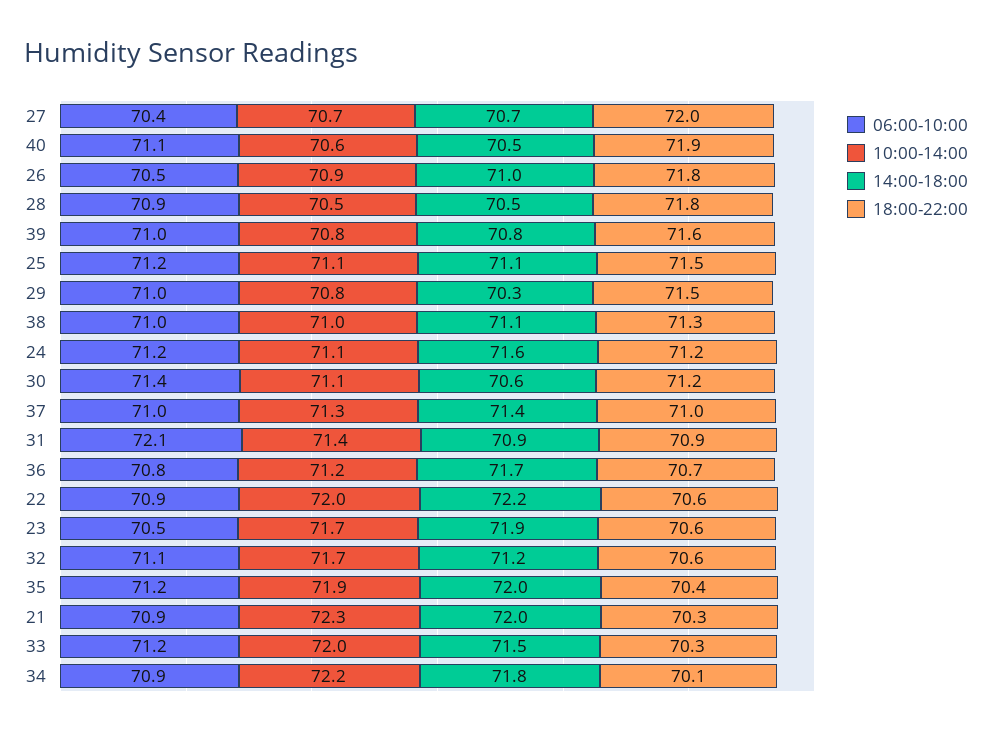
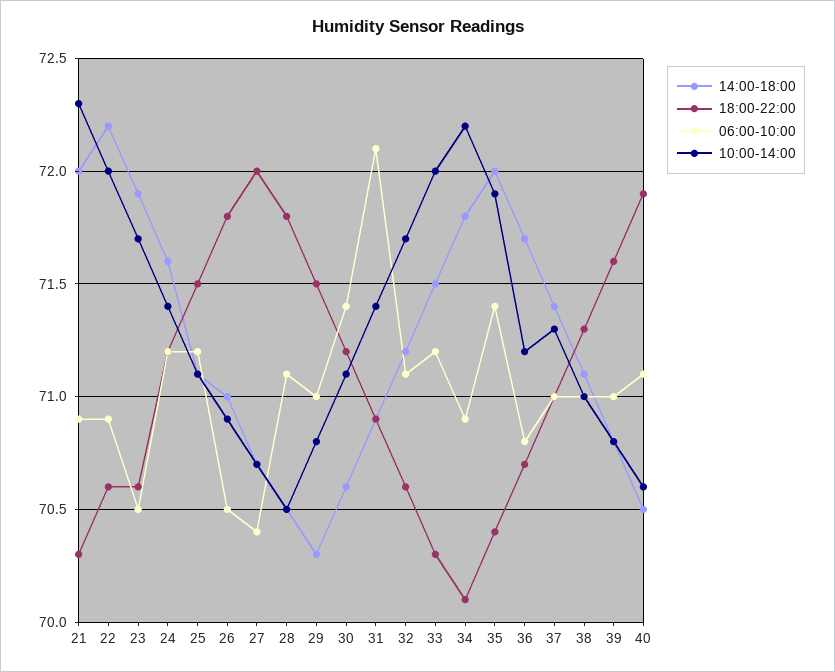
  {
    "06:00-10:00": {
      "27": 70.4,
      "40": 71.1,
      "26": 70.5,
-     "28": 70.9,
+     "28": 71.1,
      "39": 71,
      "25": 71.2,
      "29": 71,
      "38": 71,
      "24": 71.2,
      "30": 71.4,
      "37": 71,
      "31": 72.1,
      "36": 70.8,
      "22": 70.9,
      "23": 70.5,
      "32": 71.1,
-     "35": 71.2,
+     "35": 71.4,
      "21": 70.9,
      "33": 71.2,
      "34": 70.9
    },
    "10:00-14:00": {
      "27": 70.7,
      "40": 70.6,
      "26": 70.9,
      "28": 70.5,
      "39": 70.8,
      "25": 71.1,
      "29": 70.8,
      "38": 71,
-     "24": 71.1,
+     "24": 71.4,
      "30": 71.1,
      "37": 71.3,
      "31": 71.4,
      "36": 71.2,
      "22": 72,
      "23": 71.7,
      "32": 71.7,
      "35": 71.9,
      "21": 72.3,
      "33": 72,
      "34": 72.2
    },
    "14:00-18:00": {
      "27": 70.7,
      "40": 70.5,
      "26": 71,
      "28": 70.5,
      "39": 70.8,
      "25": 71.1,
      "29": 70.3,
      "38": 71.1,
      "24": 71.6,
      "30": 70.6,
      "37": 71.4,
      "31": 70.9,
      "36": 71.7,
      "22": 72.2,
      "23": 71.9,
      "32": 71.2,
      "35": 72,
      "21": 72,
      "33": 71.5,
      "34": 71.8
    },
    "18:00-22:00": {
      "27": 72,
      "40": 71.9,
      "26": 71.8,
      "28": 71.8,
      "39": 71.6,
      "25": 71.5,
      "29": 71.5,
      "38": 71.3,
      "24": 71.2,
      "30": 71.2,
      "37": 71,
      "31": 70.9,
      "36": 70.7,
      "22": 70.6,
      "23": 70.6,
      "32": 70.6,
      "35": 70.4,
      "21": 70.3,
      "33": 70.3,
      "34": 70.1
    }
  }

